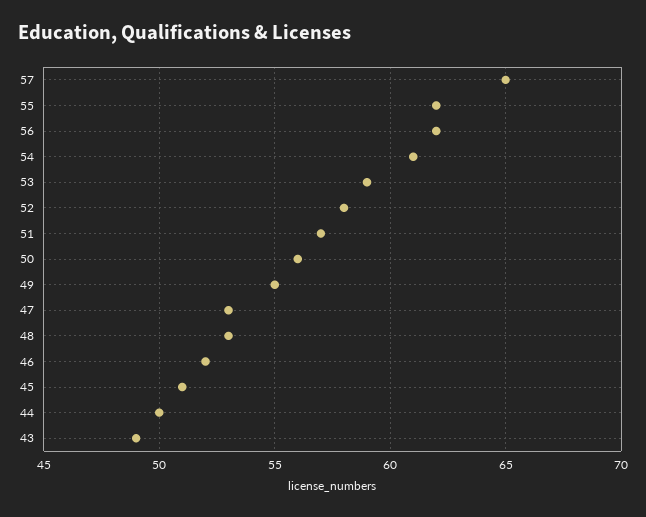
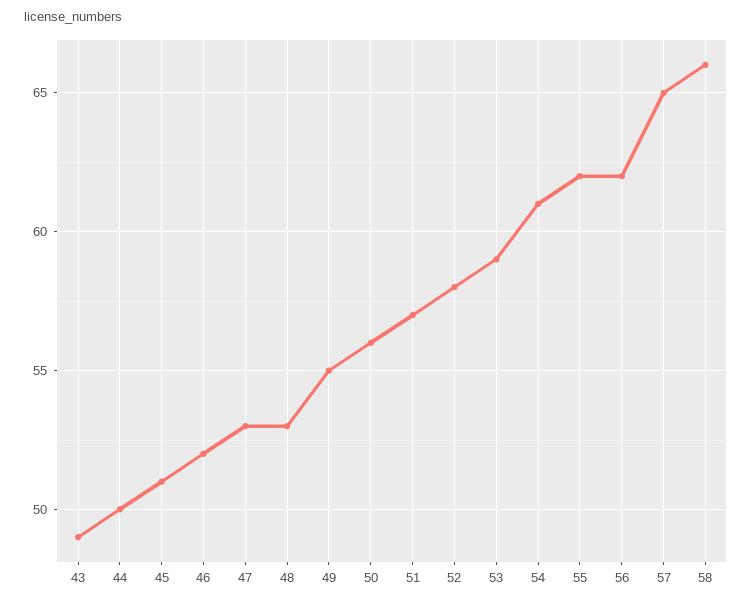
  {
    "57": 65,
    "55": 62,
    "56": 62,
    "54": 61,
    "53": 59,
    "52": 58,
    "51": 57,
    "50": 56,
    "49": 55,
    "47": 53,
    "48": 53,
    "46": 52,
    "45": 51,
    "44": 50,
-   "43": 49
+   "43": 49,
+   "58": 66
  }

